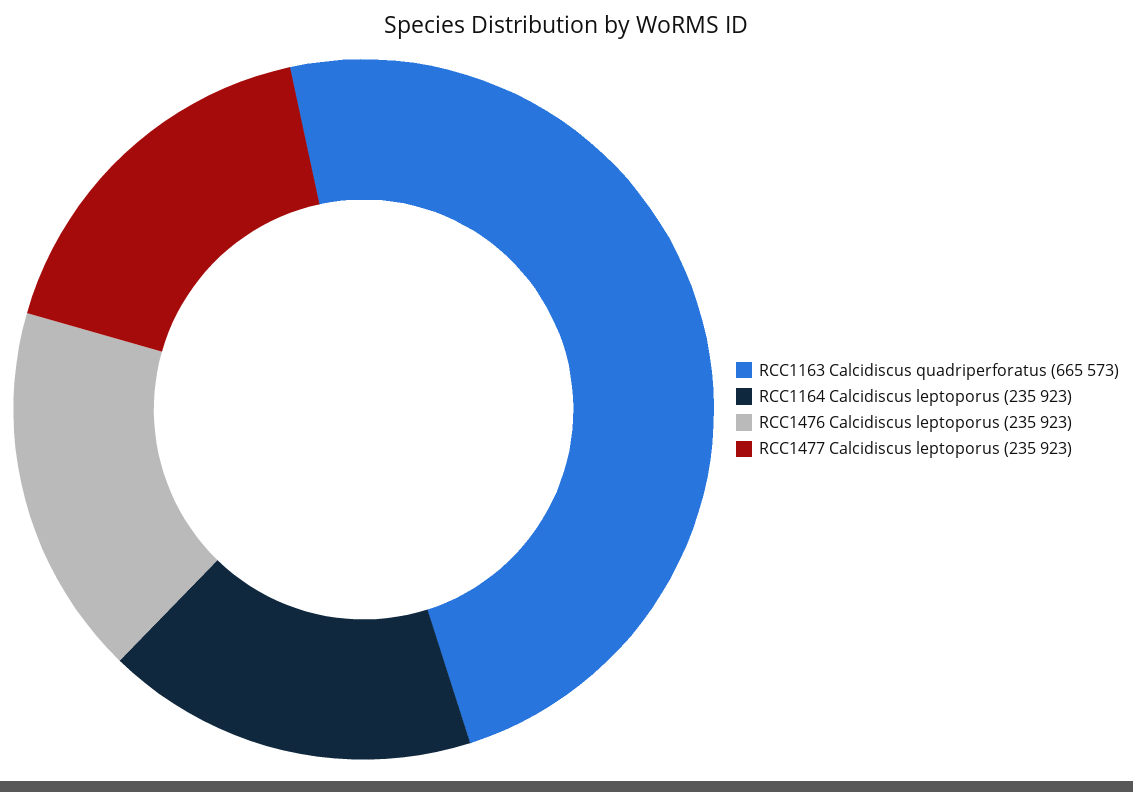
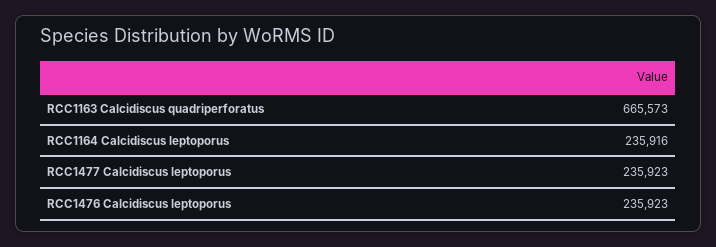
  {
    "RCC1163 Calcidiscus quadriperforatus": 665573,
-   "RCC1164 Calcidiscus leptoporus": 235923,
+   "RCC1164 Calcidiscus leptoporus": 235916,
    "RCC1476 Calcidiscus leptoporus": 235923,
    "RCC1477 Calcidiscus leptoporus": 235923
  }

